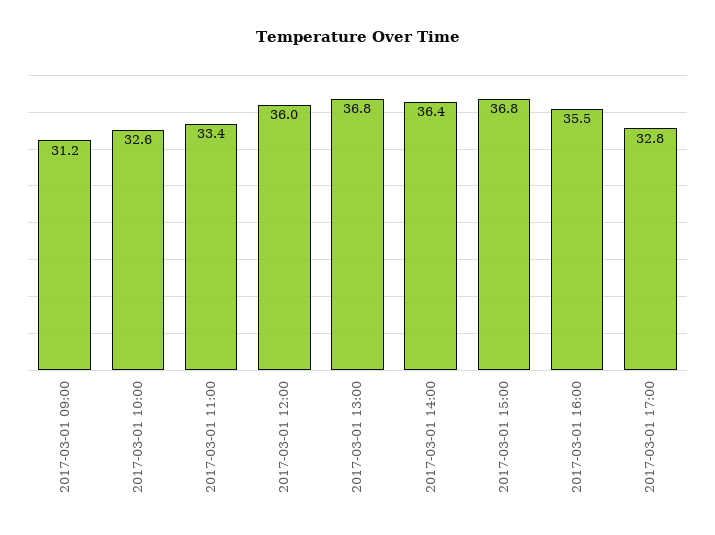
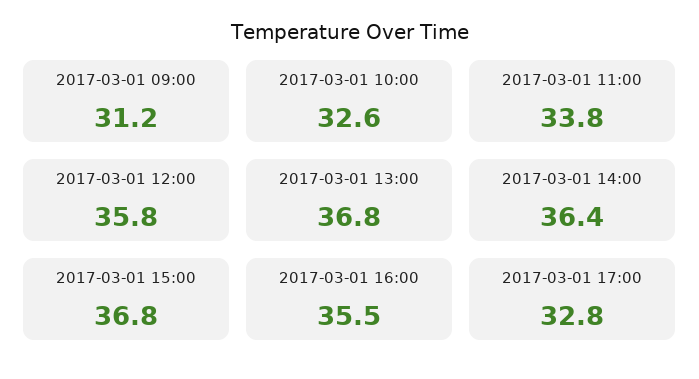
  {
    "2017-03-01 09:00": 31.2,
    "2017-03-01 10:00": 32.6,
-   "2017-03-01 11:00": 33.4,
+   "2017-03-01 11:00": 33.8,
-   "2017-03-01 12:00": 36,
+   "2017-03-01 12:00": 35.8,
    "2017-03-01 13:00": 36.8,
    "2017-03-01 14:00": 36.4,
    "2017-03-01 15:00": 36.8,
    "2017-03-01 16:00": 35.5,
    "2017-03-01 17:00": 32.8
  }

